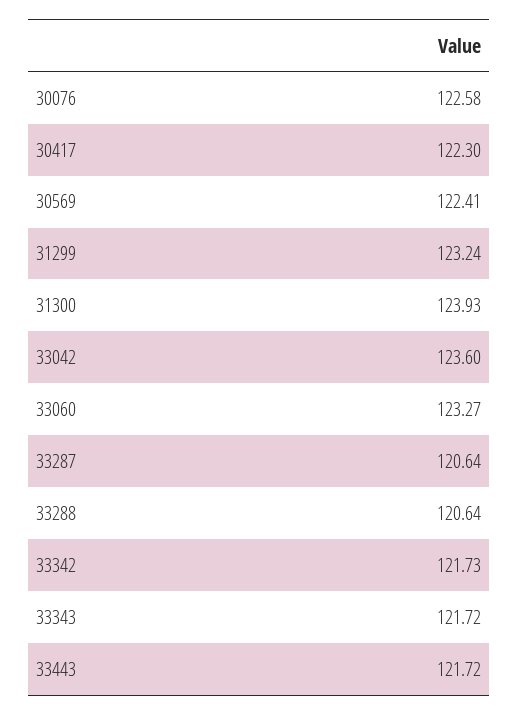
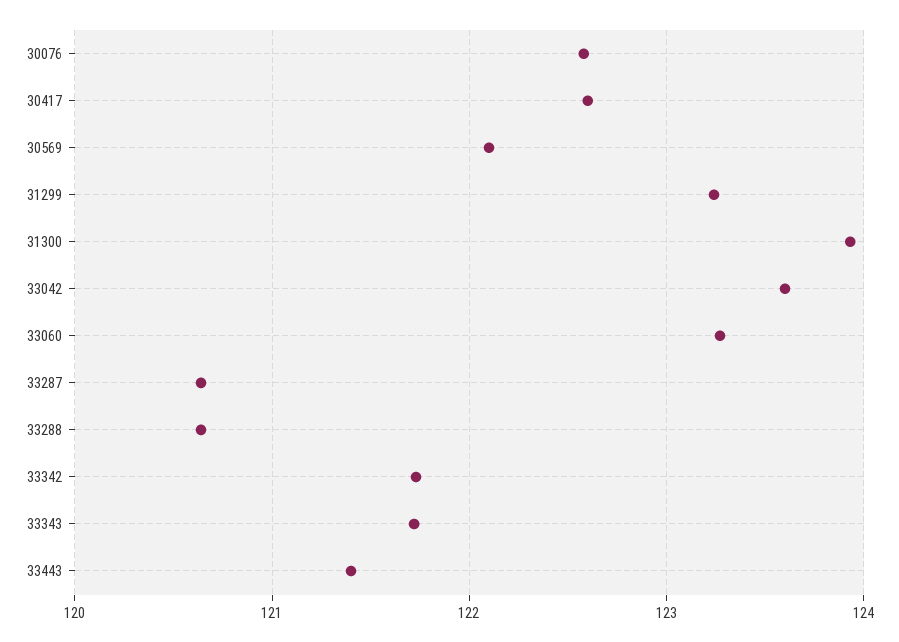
  {
    "30076": 122.58,
-   "30417": 122.3,
+   "30417": 122.6,
-   "30569": 122.41,
+   "30569": 122.1,
    "31299": 123.24,
    "31300": 123.93,
    "33042": 123.6,
    "33060": 123.27,
    "33287": 120.64,
    "33288": 120.64,
    "33342": 121.73,
    "33343": 121.72,
-   "33443": 121.72
+   "33443": 121.4
  }

